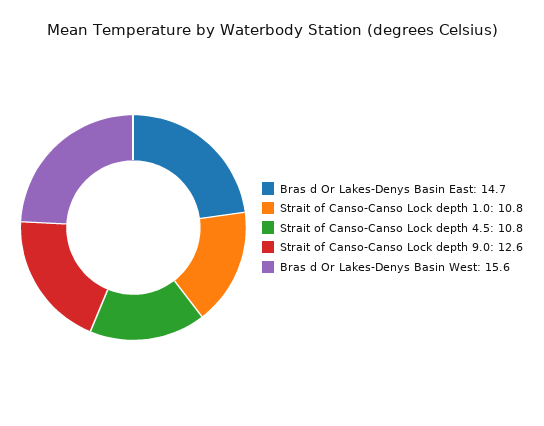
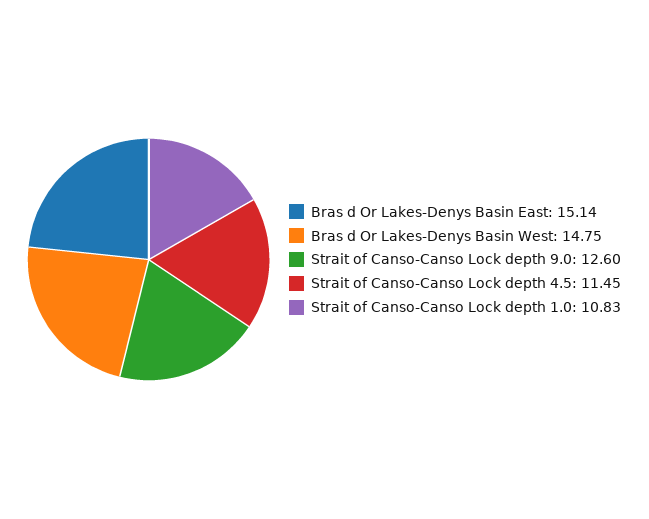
  {
-   "Bras d Or Lakes-Denys Basin East": 14.7,
+   "Bras d Or Lakes-Denys Basin East": 15.14,
    "Strait of Canso-Canso Lock depth 1.0": 10.83,
-   "Strait of Canso-Canso Lock depth 4.5": 10.8,
+   "Strait of Canso-Canso Lock depth 4.5": 11.45,
    "Strait of Canso-Canso Lock depth 9.0": 12.6,
-   "Bras d Or Lakes-Denys Basin West": 15.6
+   "Bras d Or Lakes-Denys Basin West": 14.75
  }

